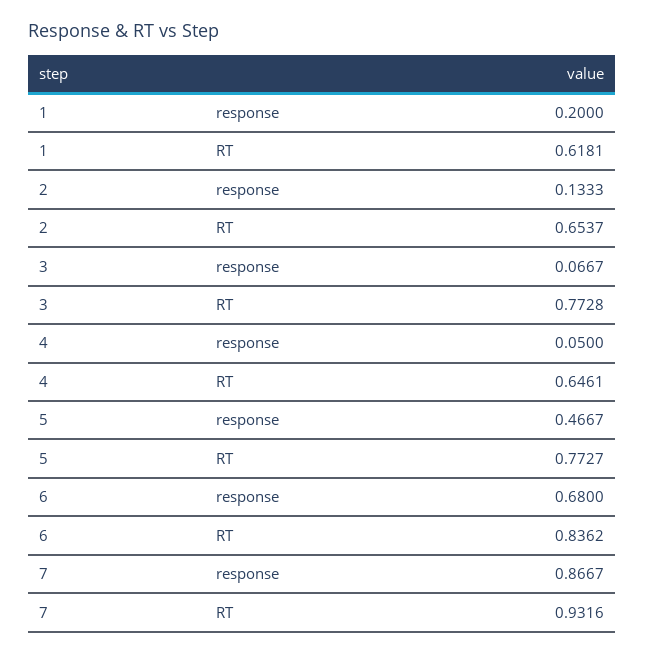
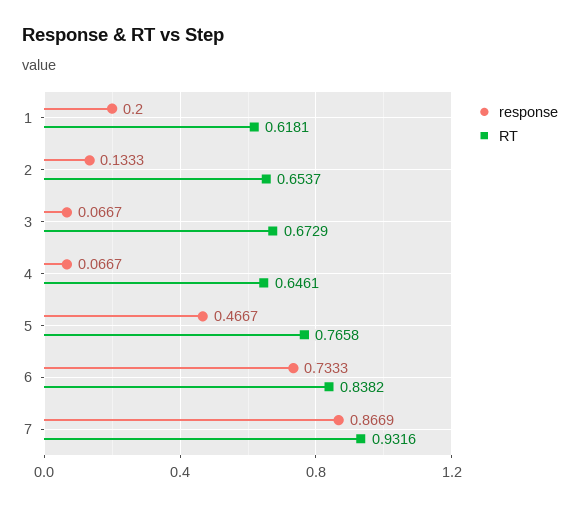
  {
    "response": {
      "1": 0.2,
      "2": 0.1333,
      "3": 0.0667,
-     "4": 0.05,
+     "4": 0.0667,
      "5": 0.4667,
-     "6": 0.68,
+     "6": 0.7333,
-     "7": 0.8667
+     "7": 0.8669
    },
    "RT": {
      "1": 0.6181,
      "2": 0.6537,
-     "3": 0.7728,
+     "3": 0.6729,
      "4": 0.6461,
-     "5": 0.7727,
+     "5": 0.7658,
-     "6": 0.8362,
+     "6": 0.8382,
      "7": 0.9316
    }
  }

